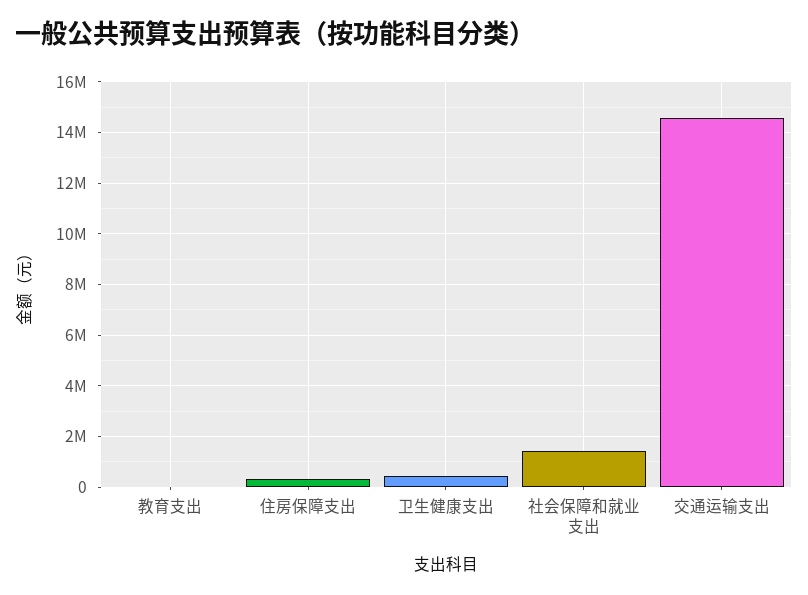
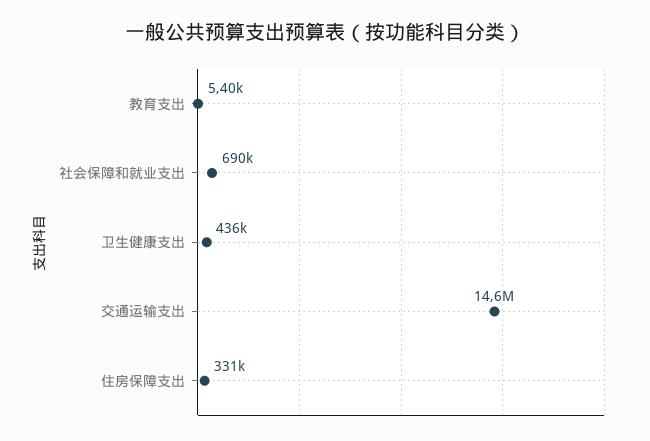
  {
    "教育支出": 5400,
    "住房保障支出": 331000,
    "卫生健康支出": 436000,
-   "社会保障和就业支出": 1500000,
+   "社会保障和就业支出": 690000,
    "交通运输支出": 14600000
  }

